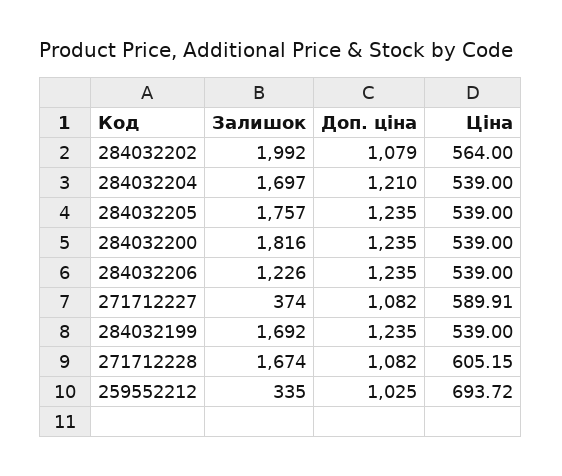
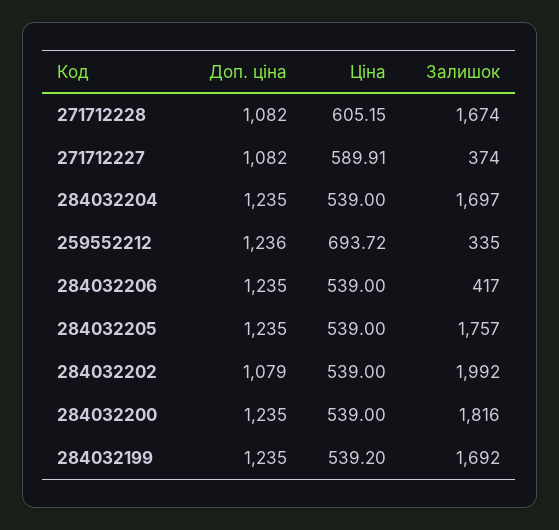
  {
    "Залишок": {
      "284032202": 1992,
      "284032204": 1697,
      "284032205": 1757,
      "284032200": 1816,
-     "284032206": 1226,
+     "284032206": 417,
      "271712227": 374,
      "284032199": 1692,
      "271712228": 1674,
      "259552212": 335
    },
    "Доп. ціна": {
      "284032202": 1079,
-     "284032204": 1210,
+     "284032204": 1235,
      "284032205": 1235,
      "284032200": 1235,
      "284032206": 1235,
      "271712227": 1082,
      "284032199": 1235,
      "271712228": 1082,
-     "259552212": 1025
+     "259552212": 1236
    },
    "Ціна": {
-     "284032202": 564,
+     "284032202": 539,
      "284032204": 539,
      "284032205": 539,
      "284032200": 539,
      "284032206": 539,
      "271712227": 589.91,
-     "284032199": 539,
+     "284032199": 539.2,
      "271712228": 605.15,
      "259552212": 693.72
    }
  }

